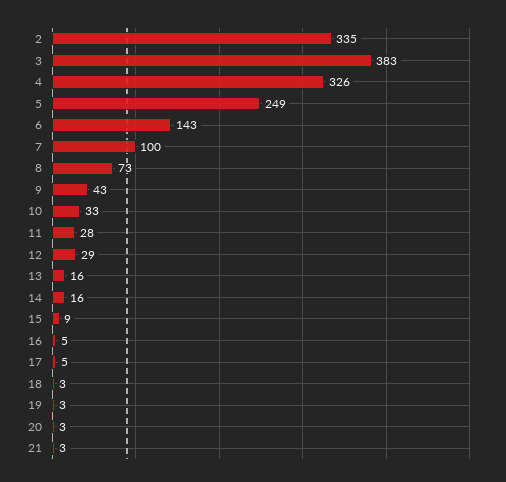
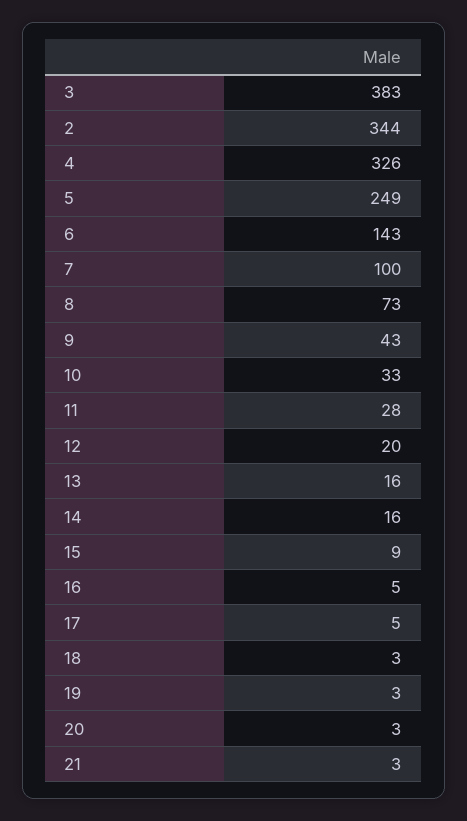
  {
-   "2": 335,
+   "2": 344,
    "3": 383,
    "4": 326,
    "5": 249,
    "6": 143,
    "7": 100,
    "8": 73,
    "9": 43,
    "10": 33,
    "11": 28,
-   "12": 29,
+   "12": 20,
    "13": 16,
    "14": 16,
    "15": 9,
    "16": 5,
    "17": 5,
    "18": 3,
    "19": 3,
    "20": 3,
    "21": 3
  }

